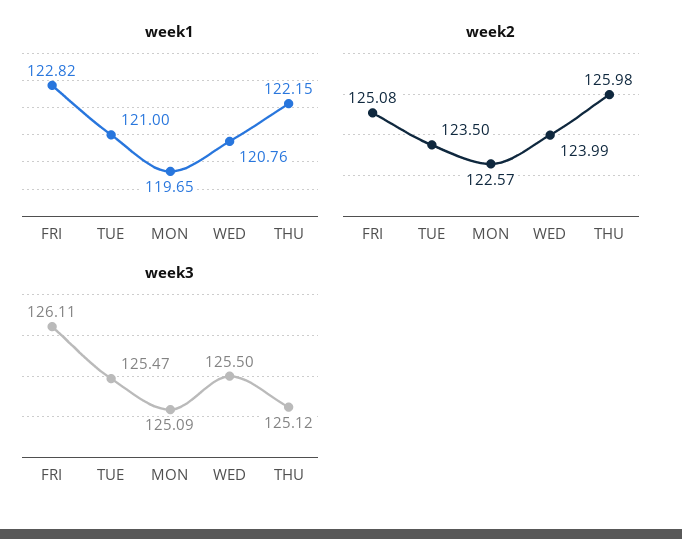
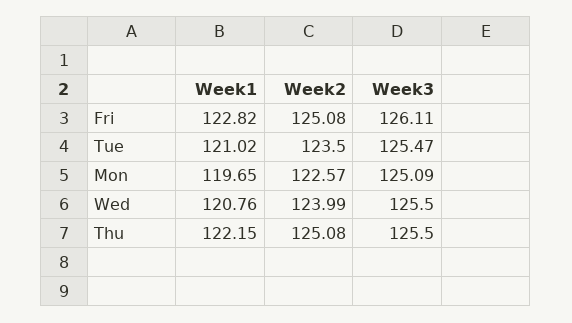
  {
    "week1": {
      "FRI": 122.82,
-     "TUE": 121,
+     "TUE": 121.02,
      "MON": 119.65,
      "WED": 120.76,
      "THU": 122.15
    },
    "week2": {
      "FRI": 125.08,
      "TUE": 123.5,
      "MON": 122.57,
      "WED": 123.99,
-     "THU": 125.98
+     "THU": 125.08
    },
    "week3": {
      "FRI": 126.11,
      "TUE": 125.47,
      "MON": 125.09,
      "WED": 125.5,
-     "THU": 125.12
+     "THU": 125.5
    }
  }

